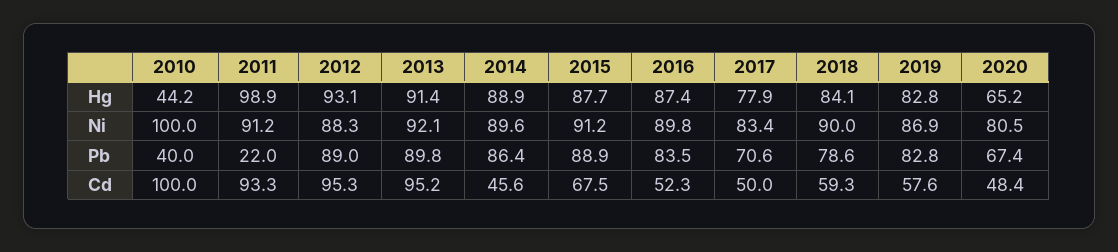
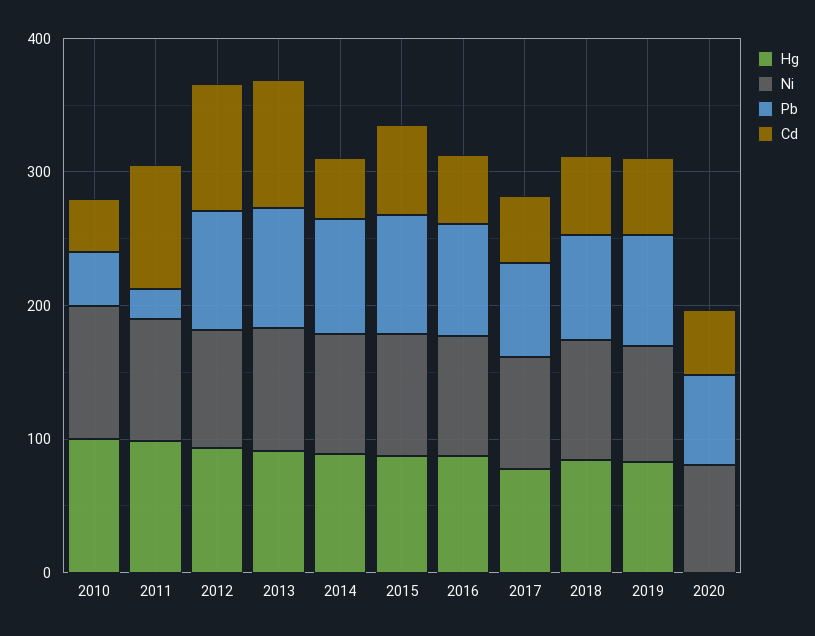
  {
    "Hg": {
-     "2010": 44.2,
+     "2010": 100,
      "2011": 98.9,
      "2012": 93.1,
      "2013": 91.4,
      "2014": 88.9,
      "2015": 87.7,
      "2016": 87.4,
      "2017": 77.9,
      "2018": 84.1,
      "2019": 82.8,
-     "2020": 65.2
+     "2020": 0
    },
    "Ni": {
      "2010": 100,
      "2011": 91.2,
      "2012": 88.3,
      "2013": 92.1,
      "2014": 89.6,
      "2015": 91.2,
      "2016": 89.8,
      "2017": 83.4,
      "2018": 90,
      "2019": 86.9,
      "2020": 80.5
    },
    "Pb": {
      "2010": 40,
      "2011": 22,
      "2012": 89,
      "2013": 89.8,
      "2014": 86.4,
      "2015": 88.9,
      "2016": 83.5,
      "2017": 70.6,
      "2018": 78.6,
      "2019": 82.8,
      "2020": 67.4
    },
    "Cd": {
-     "2010": 100,
+     "2010": 40,
      "2011": 93.3,
      "2012": 95.3,
      "2013": 95.2,
      "2014": 45.6,
      "2015": 67.5,
      "2016": 52.3,
      "2017": 50,
      "2018": 59.3,
      "2019": 57.6,
      "2020": 48.4
    }
  }

